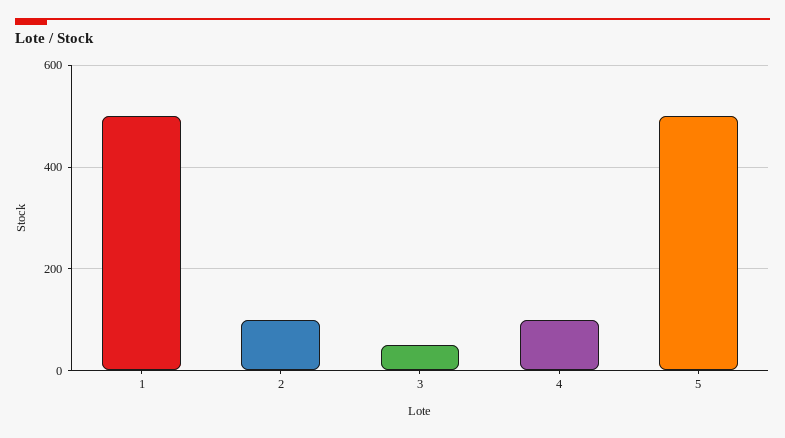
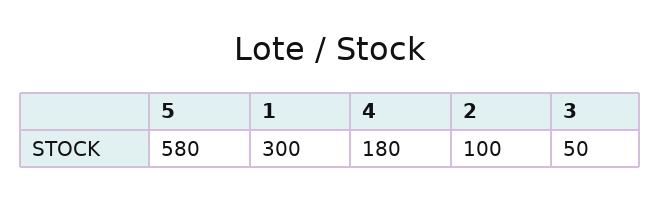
  {
-   "1": 500,
+   "1": 300,
    "2": 100,
    "3": 50,
-   "4": 100,
+   "4": 180,
-   "5": 500
+   "5": 580
  }

